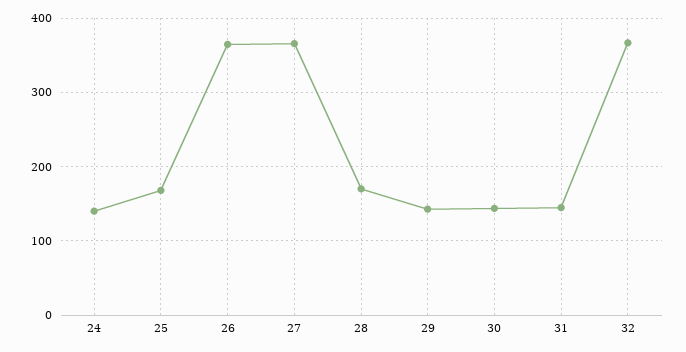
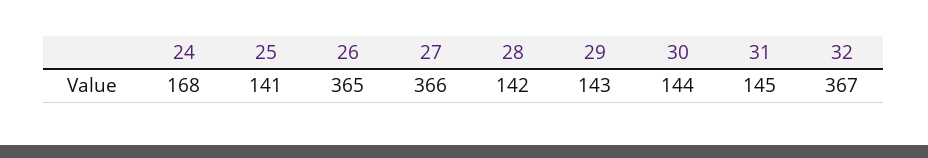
  {
-   "24": 140,
+   "24": 168,
-   "25": 170,
+   "25": 141,
    "26": 365,
    "27": 366,
-   "28": 170,
+   "28": 142,
    "29": 143,
    "30": 144,
    "31": 145,
    "32": 367
  }

